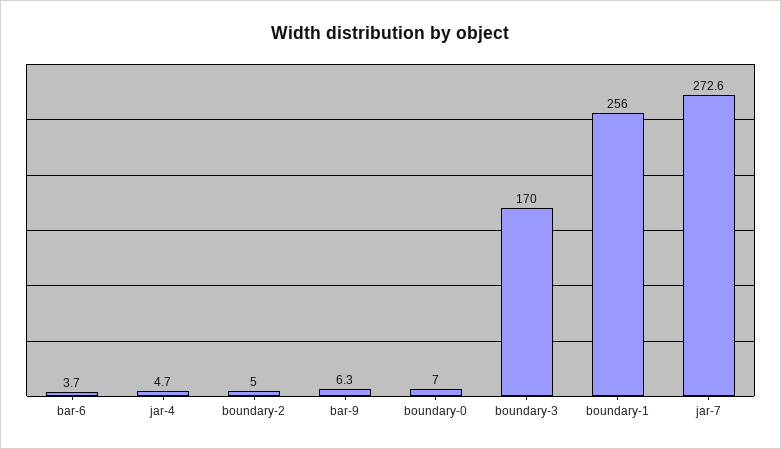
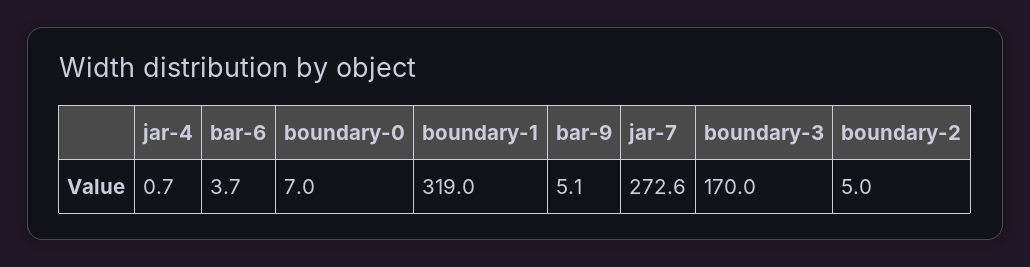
  {
    "bar-6": 3.7,
-   "jar-4": 4.7,
+   "jar-4": 0.7,
    "boundary-2": 5,
-   "bar-9": 6.3,
+   "bar-9": 5.1,
    "boundary-0": 7,
    "boundary-3": 170,
-   "boundary-1": 256,
+   "boundary-1": 319,
    "jar-7": 272.6
  }

